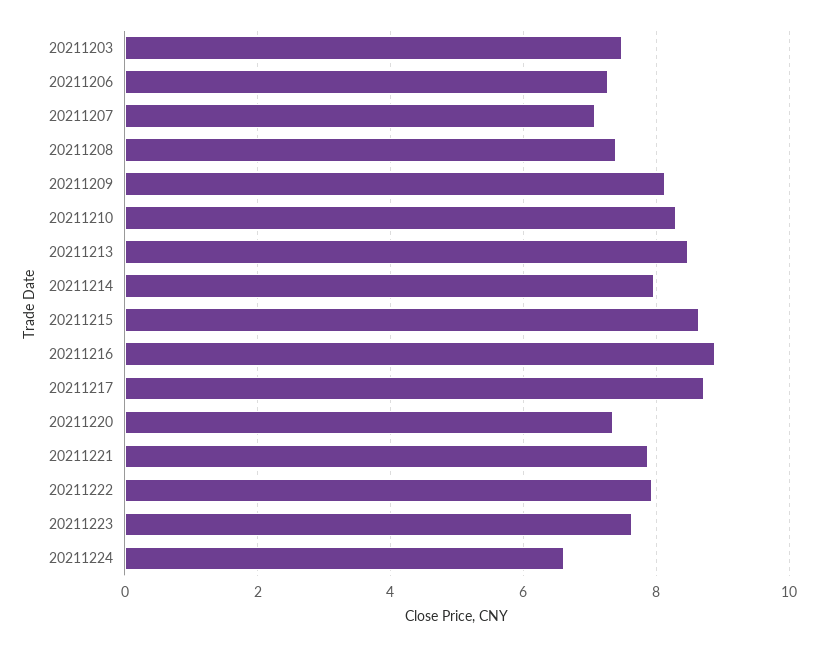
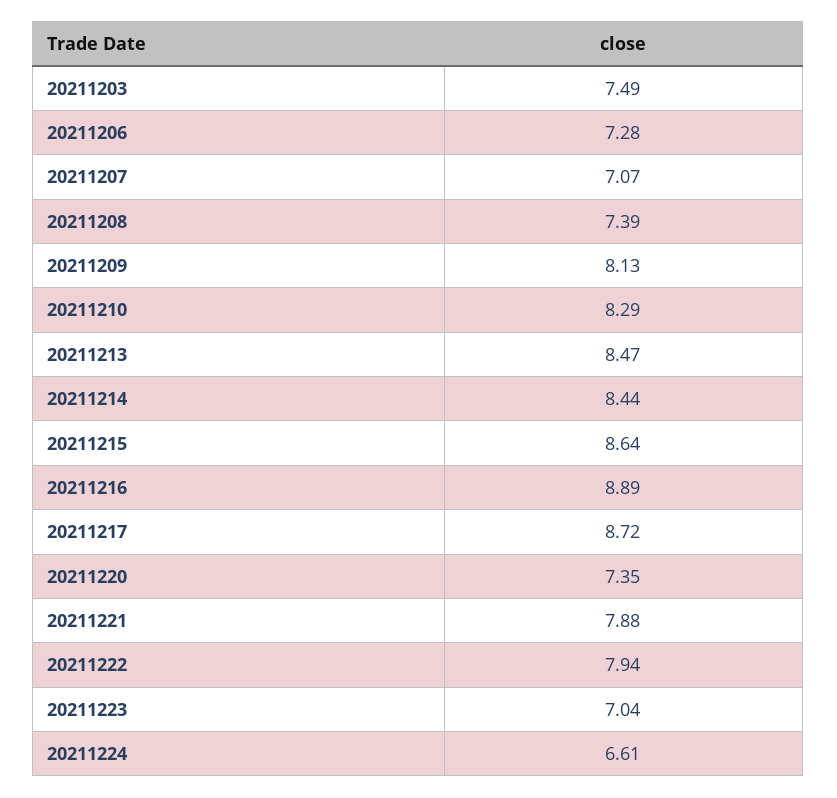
  {
    "20211203": 7.49,
    "20211206": 7.28,
    "20211207": 7.07,
    "20211208": 7.39,
    "20211209": 8.13,
    "20211210": 8.29,
    "20211213": 8.47,
-   "20211214": 8,
+   "20211214": 8.44,
    "20211215": 8.64,
    "20211216": 8.89,
    "20211217": 8.72,
    "20211220": 7.35,
    "20211221": 7.88,
    "20211222": 7.94,
-   "20211223": 7.6,
+   "20211223": 7.04,
    "20211224": 6.61
  }

